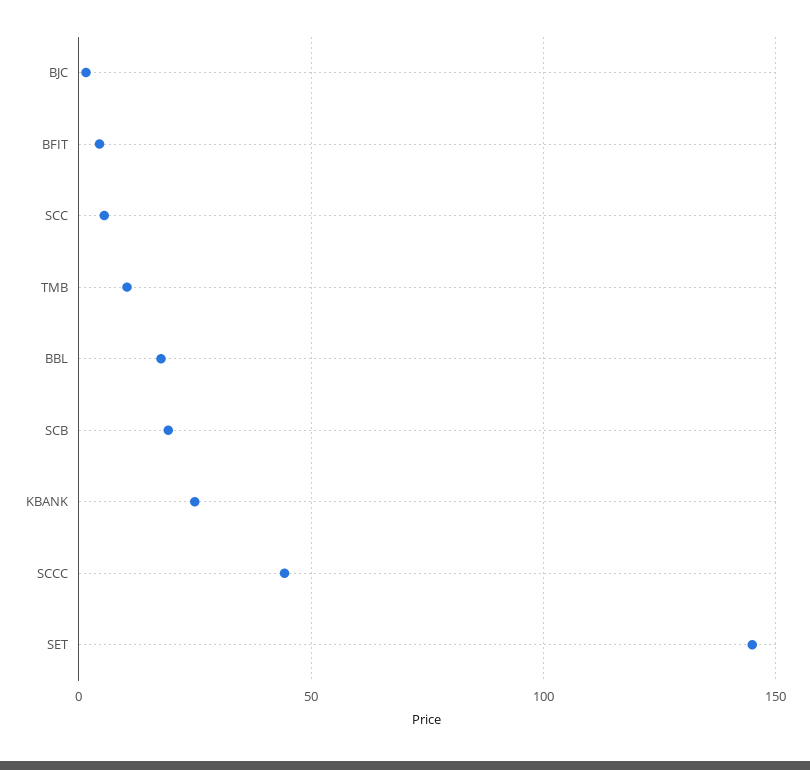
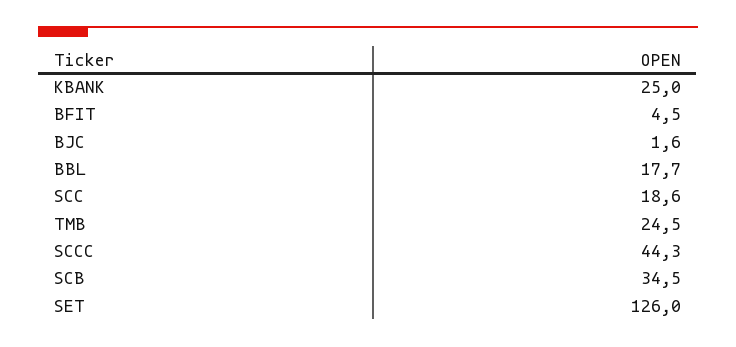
  {
    "BJC": 1.6,
    "BFIT": 4.5,
-   "SCC": 5,
+   "SCC": 18.6,
-   "TMB": 10,
+   "TMB": 24.5,
    "BBL": 17.7,
-   "SCB": 20,
+   "SCB": 34.5,
    "KBANK": 25,
    "SCCC": 44.3,
-   "SET": 145
+   "SET": 126
  }

